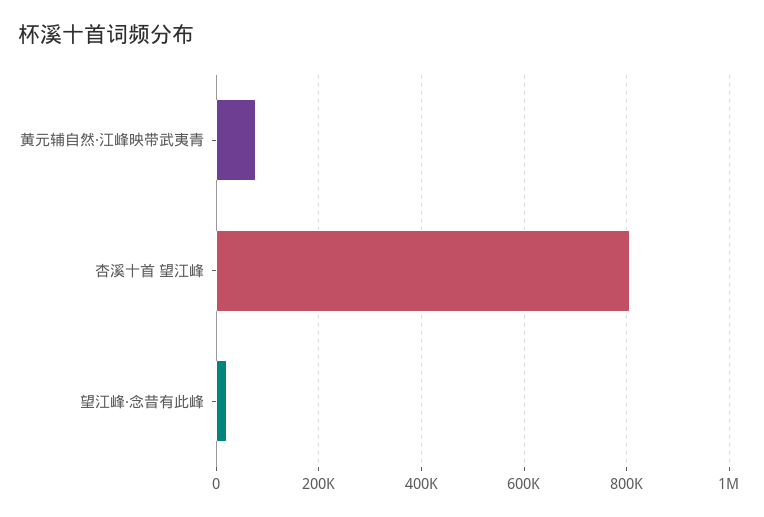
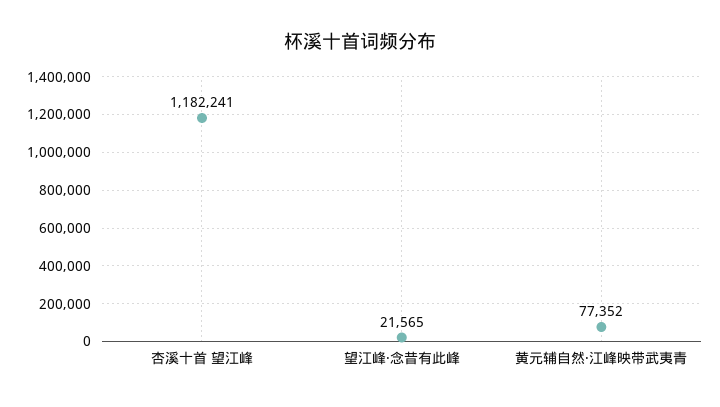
  {
    "黄元辅自然·江峰映带武夷青": 77352,
-   "杏溪十首 望江峰": 800000,
+   "杏溪十首 望江峰": 1182241,
    "望江峰·念昔有此峰": 21565
  }

